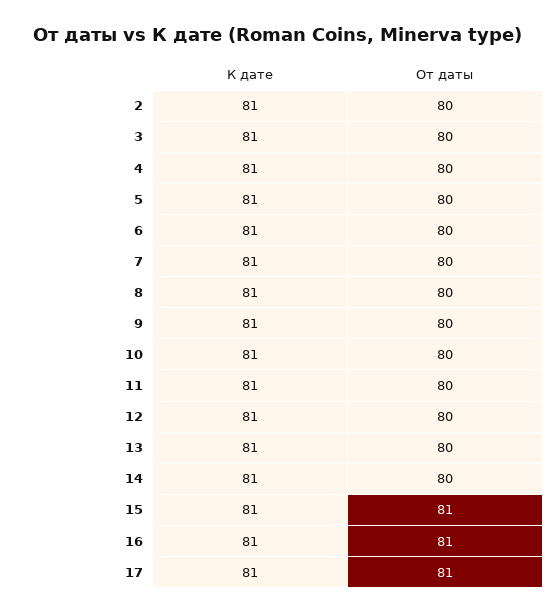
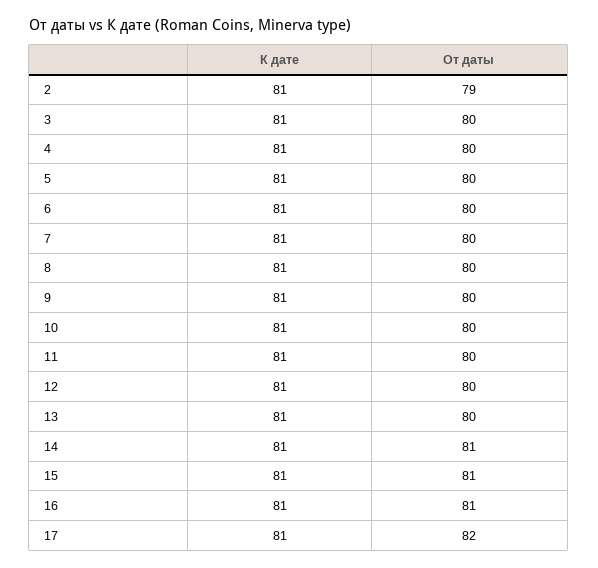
  {
    "К дате": {
      "2": 81,
      "3": 81,
      "4": 81,
      "5": 81,
      "6": 81,
      "7": 81,
      "8": 81,
      "9": 81,
      "10": 81,
      "11": 81,
      "12": 81,
      "13": 81,
      "14": 81,
      "15": 81,
      "16": 81,
      "17": 81
    },
    "От даты": {
-     "2": 80,
+     "2": 79,
      "3": 80,
      "4": 80,
      "5": 80,
      "6": 80,
      "7": 80,
      "8": 80,
      "9": 80,
      "10": 80,
      "11": 80,
      "12": 80,
      "13": 80,
-     "14": 80,
+     "14": 81,
      "15": 81,
      "16": 81,
-     "17": 81
+     "17": 82
    }
  }

